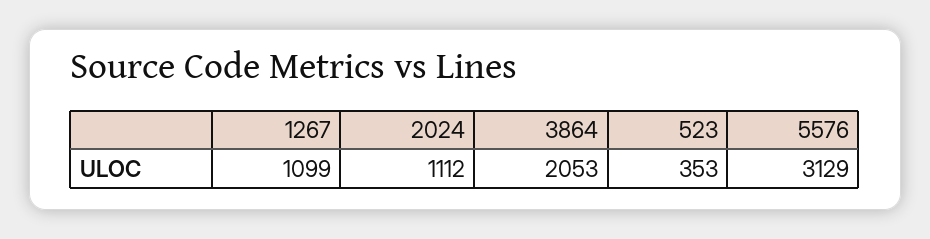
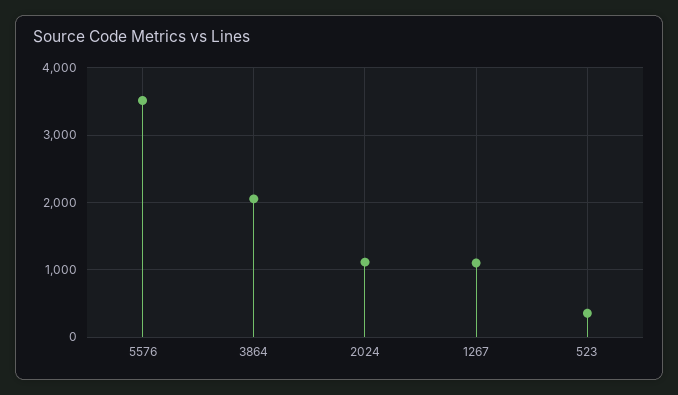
  {
    "1267": 1099,
    "2024": 1112,
    "3864": 2053,
    "523": 353,
-   "5576": 3129
+   "5576": 3500
  }

